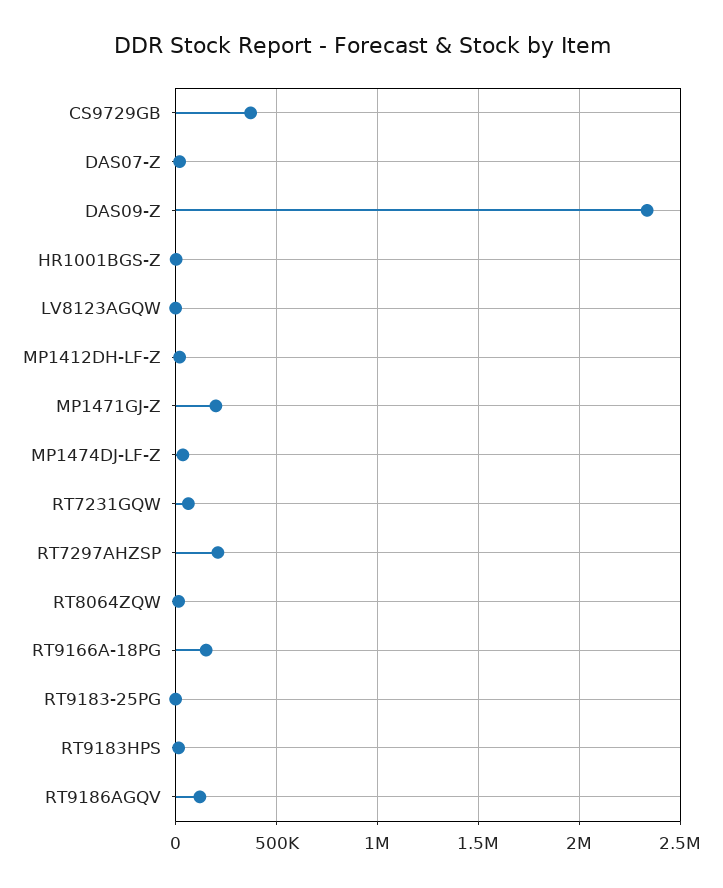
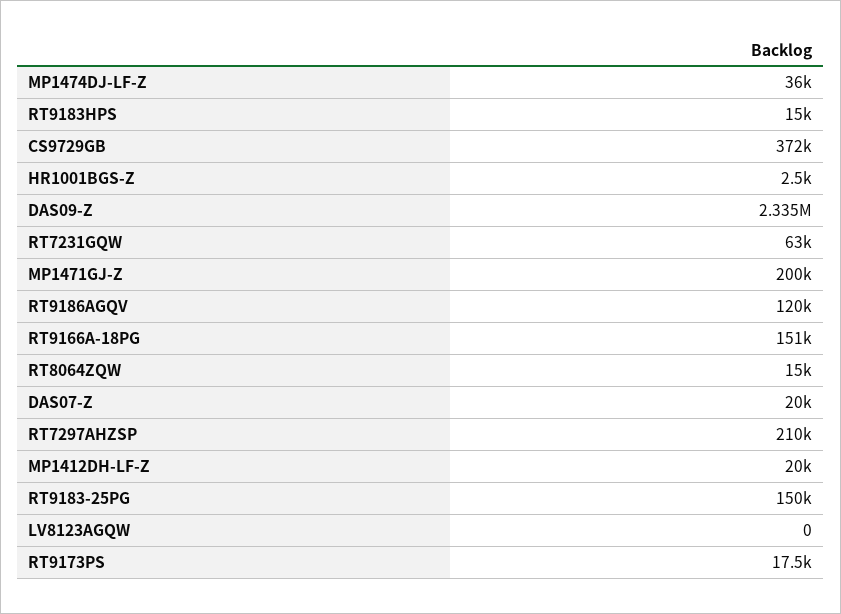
  {
    "CS9729GB": 372000,
    "DAS07-Z": 20000,
    "DAS09-Z": 2335000,
    "HR1001BGS-Z": 2500,
    "LV8123AGQW": 0,
    "MP1412DH-LF-Z": 20000,
    "MP1471GJ-Z": 200000,
    "MP1474DJ-LF-Z": 36000,
    "RT7231GQW": 63000,
    "RT7297AHZSP": 210000,
    "RT8064ZQW": 15000,
    "RT9166A-18PG": 151000,
-   "RT9183-25PG": 0,
+   "RT9183-25PG": 150000,
    "RT9183HPS": 15000,
-   "RT9186AGQV": 120000
+   "RT9186AGQV": 120000,
+   "RT9173PS": 17500
  }

